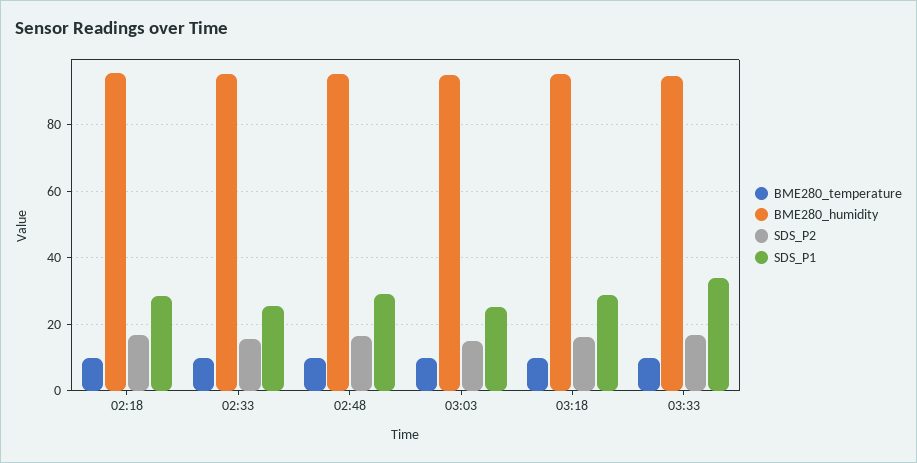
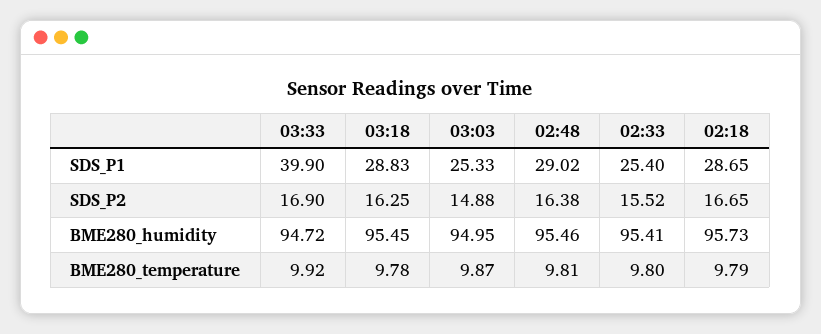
  {
    "BME280_temperature": {
      "02:18": 9.79,
      "02:33": 9.8,
      "02:48": 9.81,
      "03:03": 9.87,
      "03:18": 9.78,
      "03:33": 9.92
    },
    "BME280_humidity": {
      "02:18": 95.73,
      "02:33": 95.41,
      "02:48": 95.46,
      "03:03": 94.95,
      "03:18": 95.45,
      "03:33": 94.72
    },
    "SDS_P2": {
      "02:18": 16.65,
      "02:33": 15.52,
      "02:48": 16.38,
      "03:03": 14.88,
      "03:18": 16.25,
      "03:33": 16.9
    },
    "SDS_P1": {
      "02:18": 28.65,
      "02:33": 25.4,
      "02:48": 29.02,
      "03:03": 25.33,
      "03:18": 28.83,
-     "03:33": 34
+     "03:33": 39.9
    }
  }

